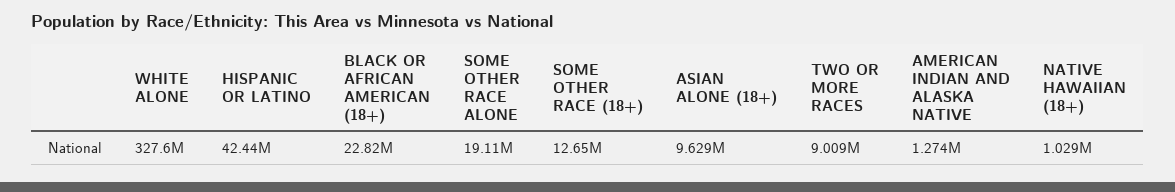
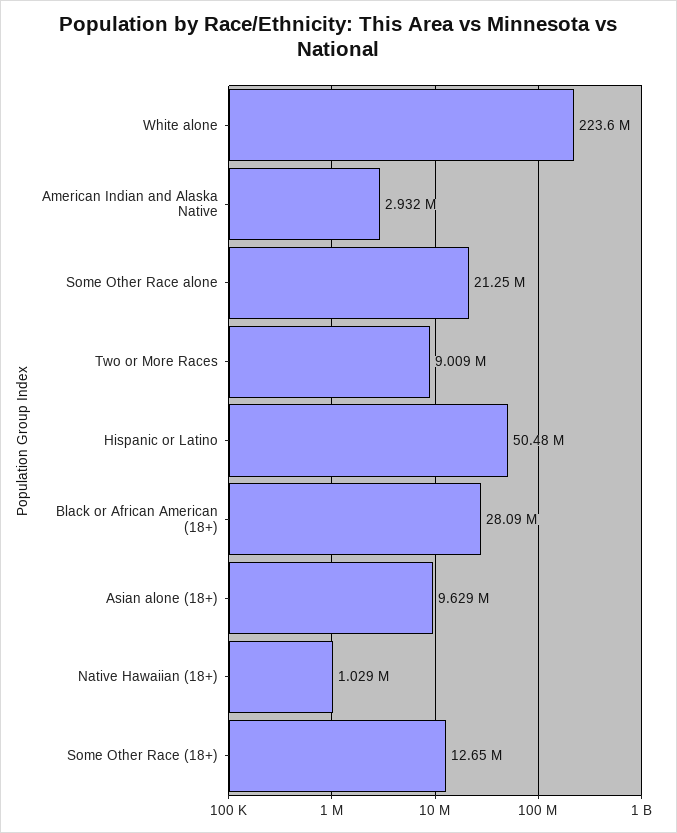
  {
-   "WHITE ALONE": 327600000,
+   "WHITE ALONE": 223600000,
-   "HISPANIC OR LATINO": 42440000,
+   "HISPANIC OR LATINO": 50480000,
-   "BLACK OR AFRICAN AMERICAN (18+)": 22820000,
+   "BLACK OR AFRICAN AMERICAN (18+)": 28090000,
-   "SOME OTHER RACE ALONE": 19110000,
+   "SOME OTHER RACE ALONE": 21250000,
    "SOME OTHER RACE (18+)": 12650000,
    "ASIAN ALONE (18+)": 9629000,
    "TWO OR MORE RACES": 9009000,
-   "AMERICAN INDIAN AND ALASKA NATIVE": 1274000,
+   "AMERICAN INDIAN AND ALASKA NATIVE": 2932000,
    "NATIVE HAWAIIAN (18+)": 1029000
  }

